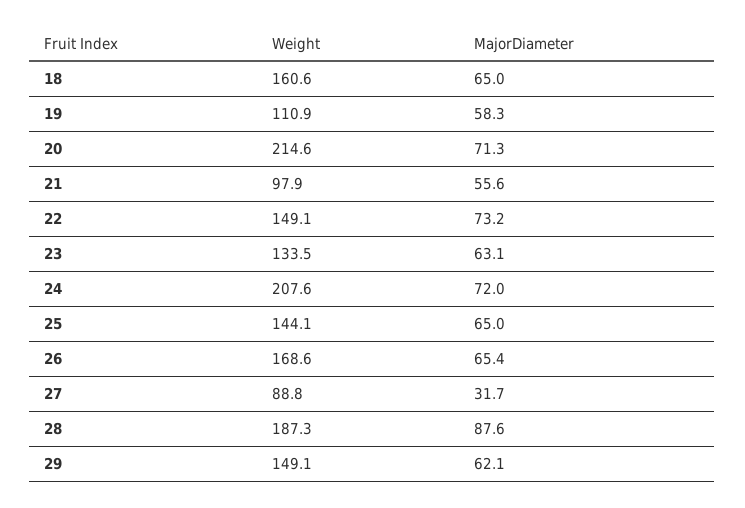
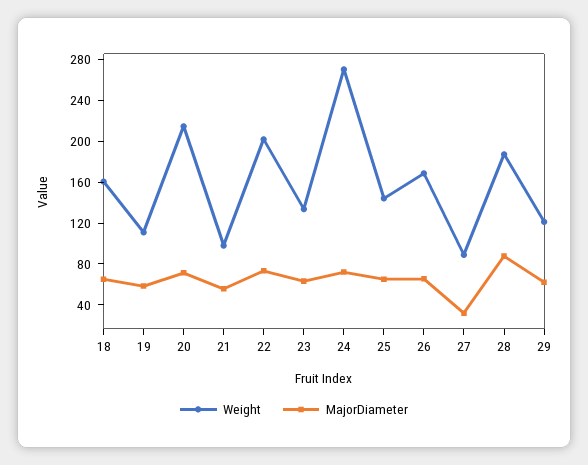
  {
    "Weight": {
      "18": 160.6,
      "19": 110.9,
      "20": 214.6,
      "21": 97.9,
-     "22": 149.1,
+     "22": 200,
      "23": 133.5,
-     "24": 207.6,
+     "24": 270,
      "25": 144.1,
      "26": 168.6,
      "27": 88.8,
      "28": 187.3,
-     "29": 149.1
+     "29": 120
    },
    "MajorDiameter": {
      "18": 65,
      "19": 58.3,
      "20": 71.3,
      "21": 55.6,
      "22": 73.2,
      "23": 63.1,
      "24": 72,
      "25": 65,
      "26": 65.4,
      "27": 31.7,
      "28": 87.6,
      "29": 62.1
    }
  }

